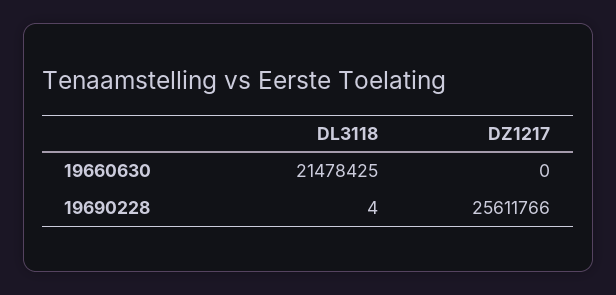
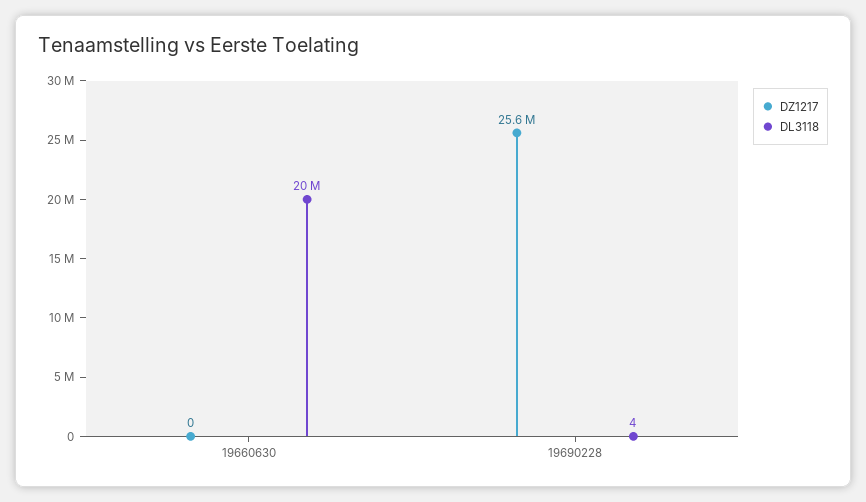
  {
    "DL3118": {
-     "19660630": 21478425,
+     "19660630": 20000000,
      "19690228": 4
    },
    "DZ1217": {
      "19660630": 0,
      "19690228": 25611766
    }
  }

